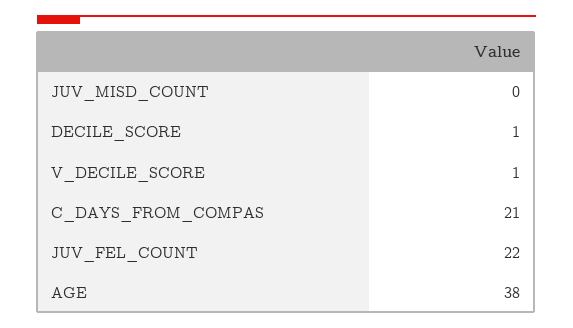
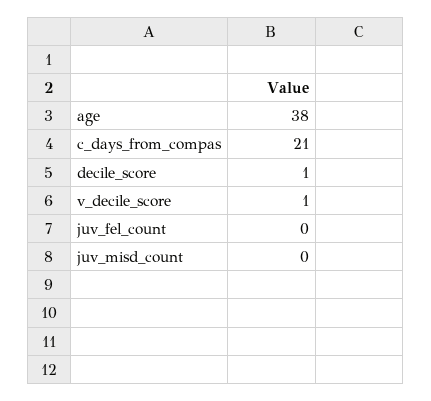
  {
    "JUV_MISD_COUNT": 0,
    "DECILE_SCORE": 1,
    "V_DECILE_SCORE": 1,
    "C_DAYS_FROM_COMPAS": 21,
-   "JUV_FEL_COUNT": 22,
+   "JUV_FEL_COUNT": 0,
    "AGE": 38
  }

